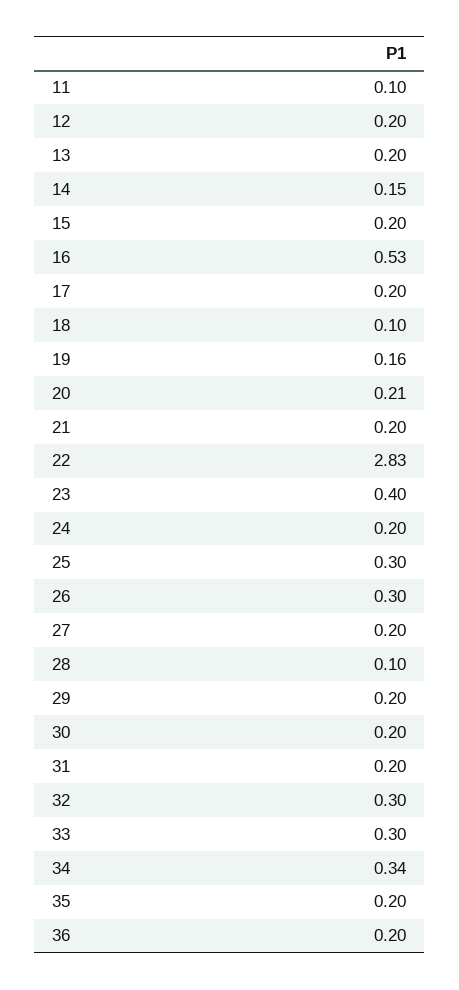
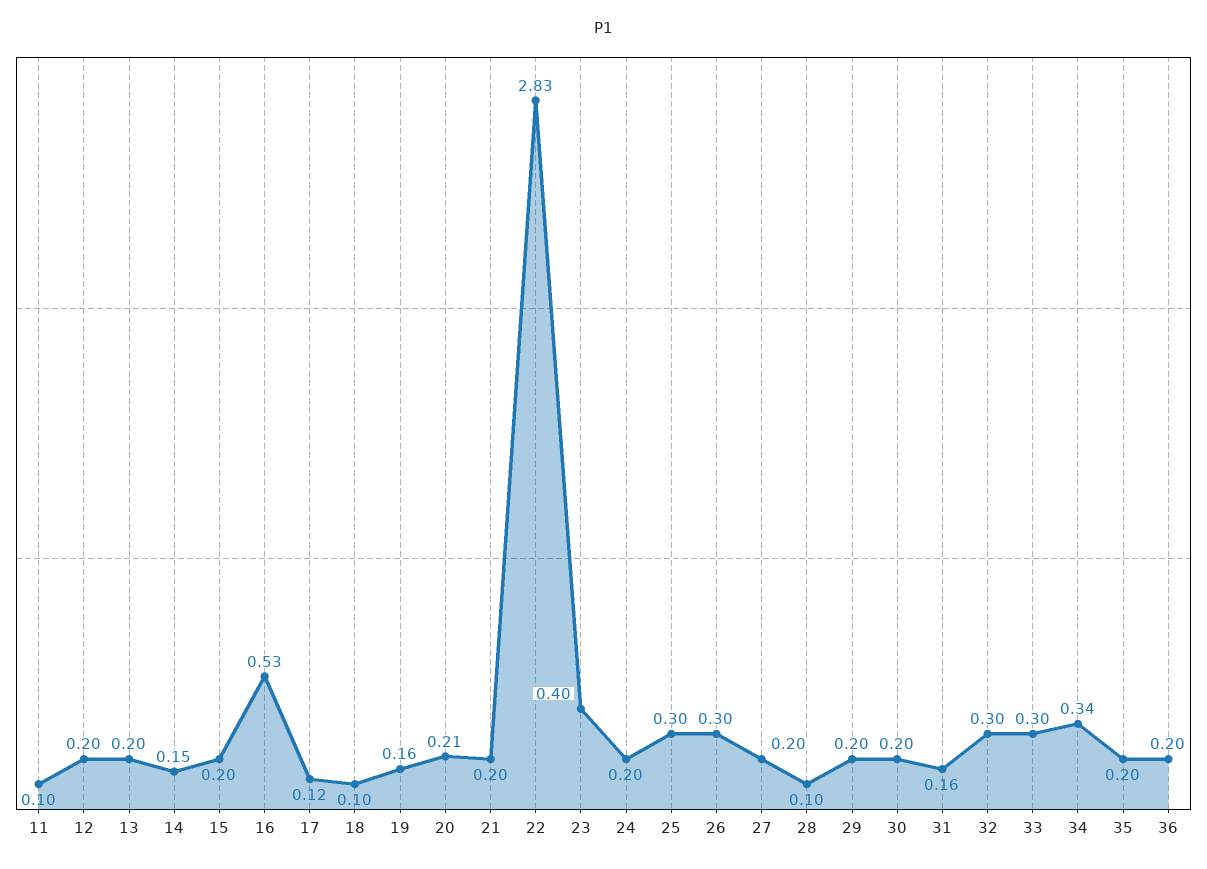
  {
    "11": 0.1,
    "12": 0.2,
    "13": 0.2,
    "14": 0.15,
    "15": 0.2,
    "16": 0.53,
-   "17": 0.2,
+   "17": 0.12,
    "18": 0.1,
    "19": 0.16,
    "20": 0.21,
    "21": 0.2,
    "22": 2.83,
    "23": 0.4,
    "24": 0.2,
    "25": 0.3,
    "26": 0.3,
    "27": 0.2,
    "28": 0.1,
    "29": 0.2,
    "30": 0.2,
-   "31": 0.2,
+   "31": 0.16,
    "32": 0.3,
    "33": 0.3,
    "34": 0.34,
    "35": 0.2,
    "36": 0.2
  }

